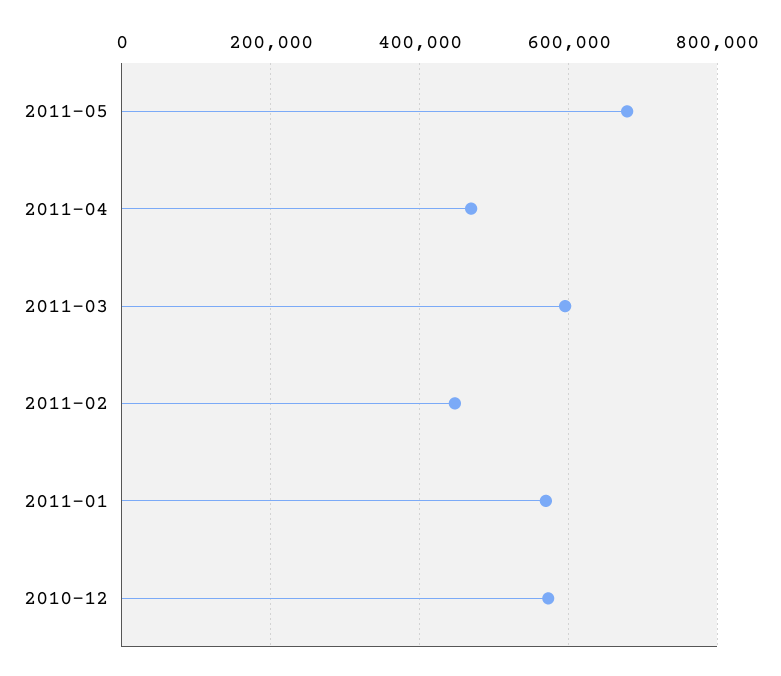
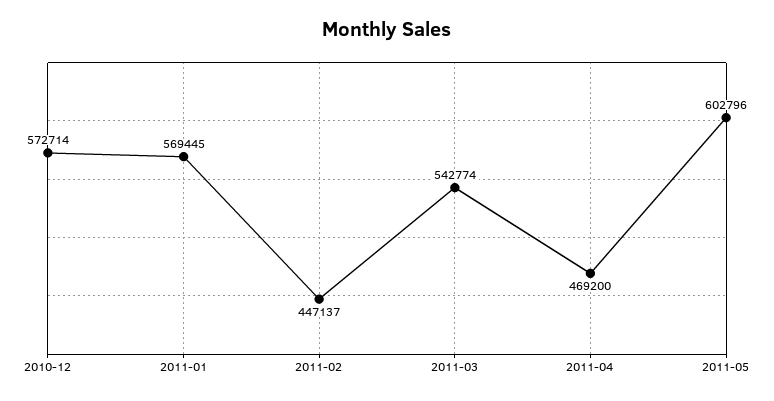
  {
-   "2011-05": 680000,
+   "2011-05": 602796,
    "2011-04": 469200,
-   "2011-03": 600000,
+   "2011-03": 542774,
    "2011-02": 447137,
    "2011-01": 569445,
    "2010-12": 572714
  }

